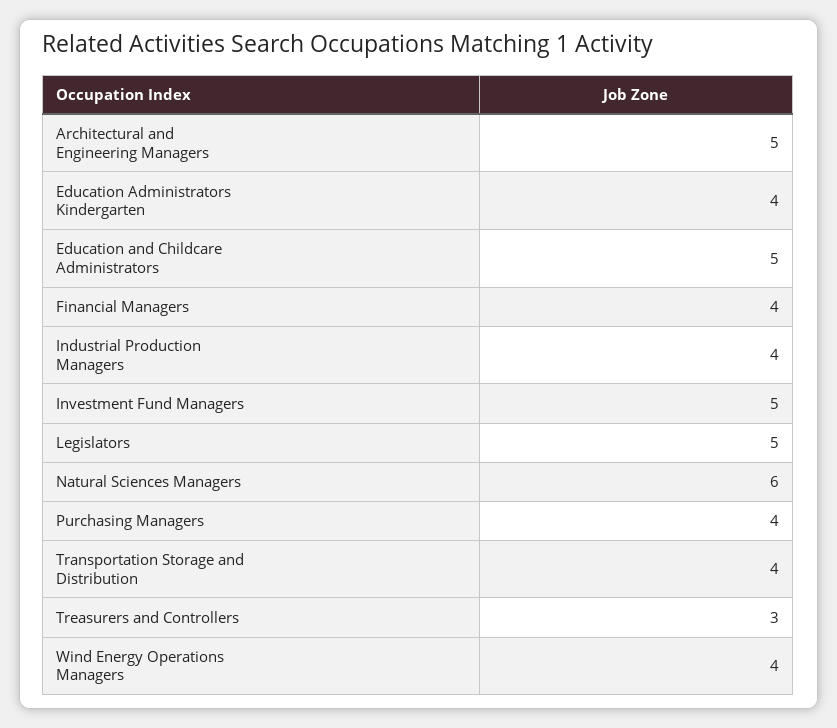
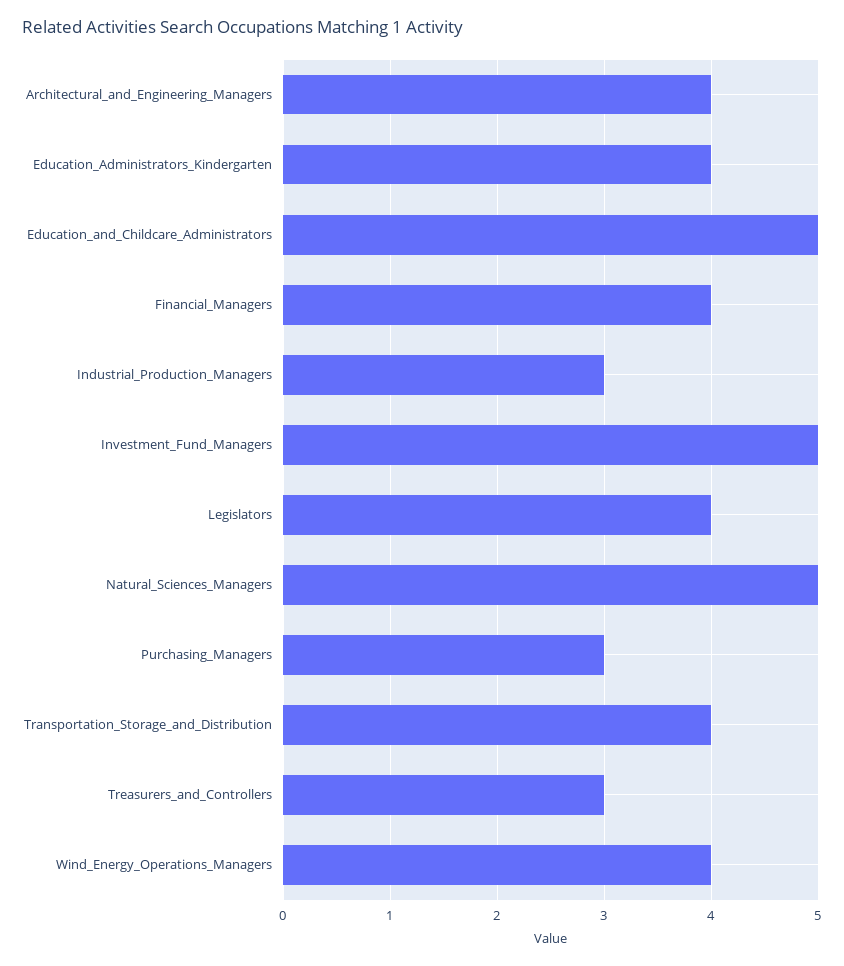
  {
-   "Architectural and Engineering Managers": 5,
+   "Architectural and Engineering Managers": 4,
    "Education Administrators Kindergarten": 4,
    "Education and Childcare Administrators": 5,
    "Financial Managers": 4,
-   "Industrial Production Managers": 4,
+   "Industrial Production Managers": 3,
    "Investment Fund Managers": 5,
-   "Legislators": 5,
+   "Legislators": 4,
-   "Natural Sciences Managers": 6,
+   "Natural Sciences Managers": 5,
-   "Purchasing Managers": 4,
+   "Purchasing Managers": 3,
    "Transportation Storage and Distribution": 4,
    "Treasurers and Controllers": 3,
    "Wind Energy Operations Managers": 4
  }

